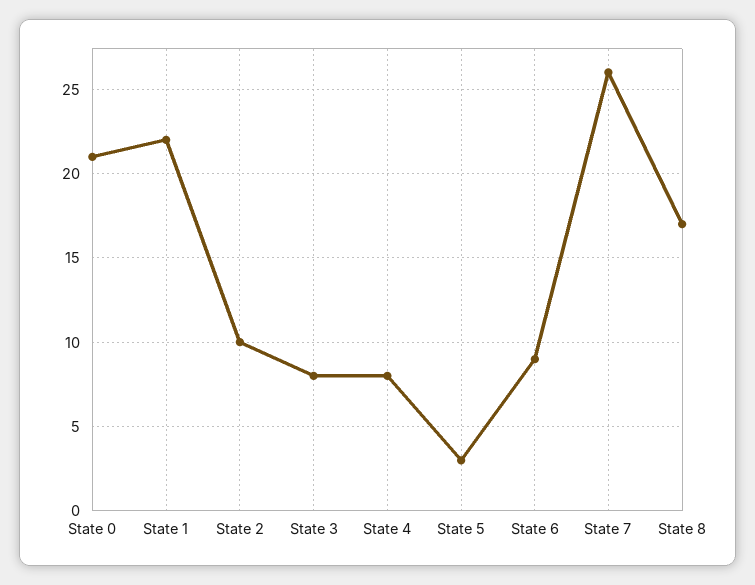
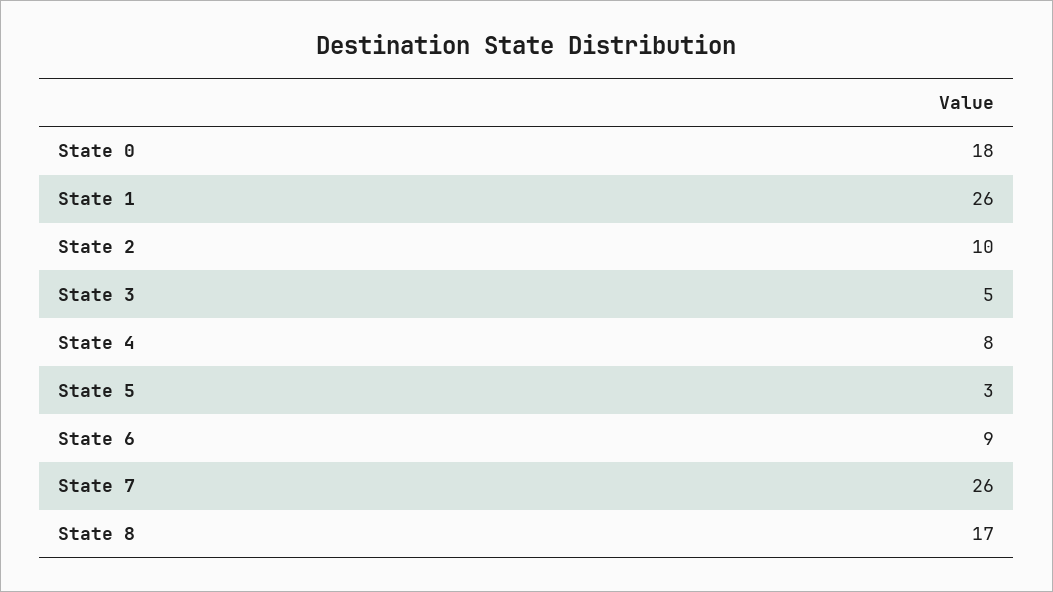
  {
-   "State 0": 21,
+   "State 0": 18,
-   "State 1": 22,
+   "State 1": 26,
    "State 2": 10,
-   "State 3": 8,
+   "State 3": 5,
    "State 4": 8,
    "State 5": 3,
    "State 6": 9,
    "State 7": 26,
    "State 8": 17
  }

